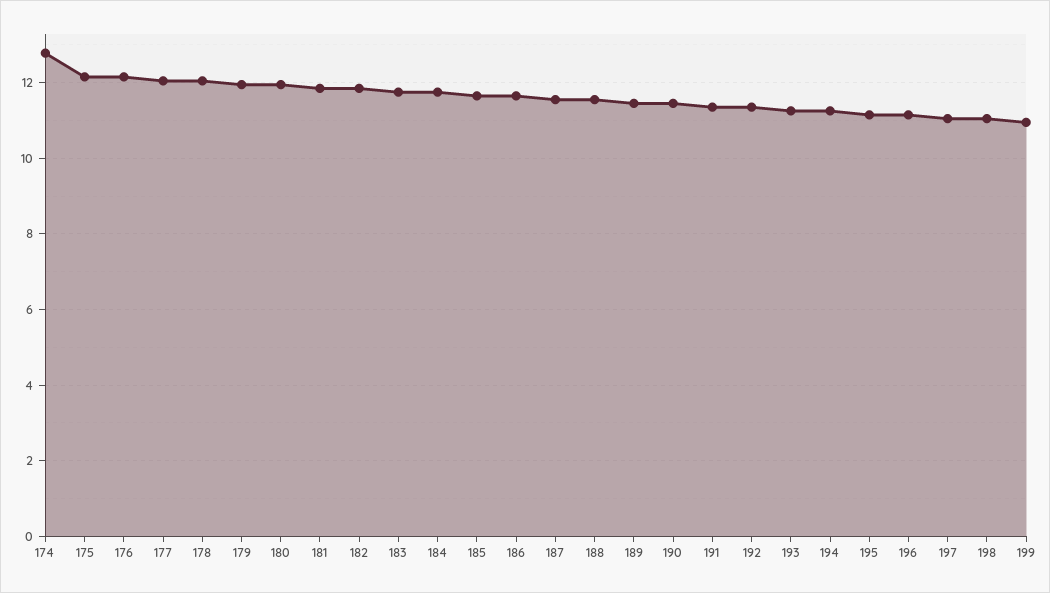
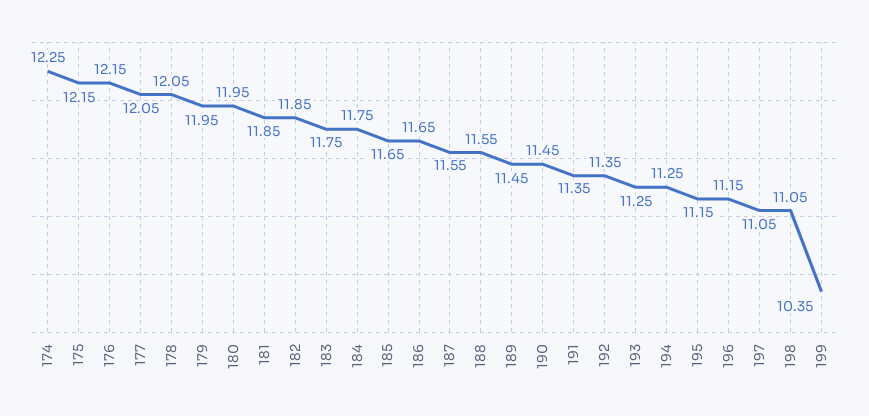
  {
-   "174": 12.8,
+   "174": 12.25,
    "175": 12.15,
    "176": 12.15,
    "177": 12.05,
    "178": 12.05,
    "179": 11.95,
    "180": 11.95,
    "181": 11.85,
    "182": 11.85,
    "183": 11.75,
    "184": 11.75,
    "185": 11.65,
    "186": 11.65,
    "187": 11.55,
    "188": 11.55,
    "189": 11.45,
    "190": 11.45,
    "191": 11.35,
    "192": 11.35,
    "193": 11.25,
    "194": 11.25,
    "195": 11.15,
    "196": 11.15,
    "197": 11.05,
    "198": 11.05,
-   "199": 11
+   "199": 10.35
  }

